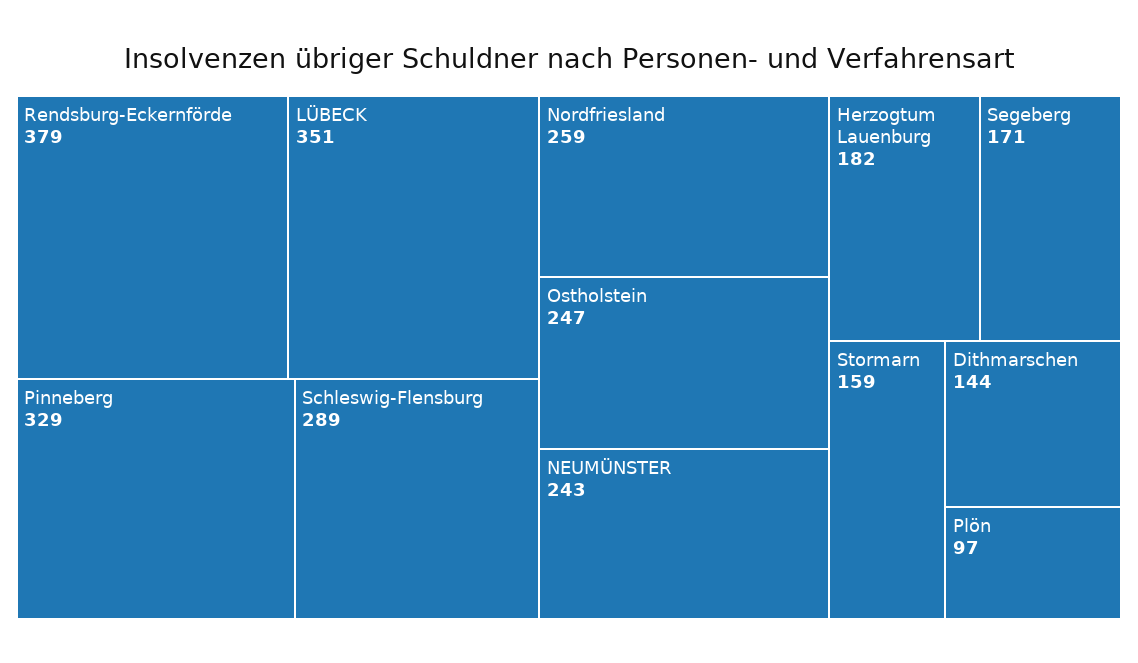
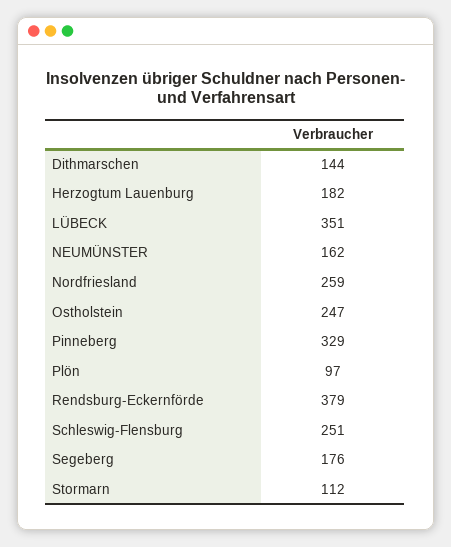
  {
    "Rendsburg-Eckernförde": 379,
    "LÜBECK": 351,
    "Pinneberg": 329,
-   "Schleswig-Flensburg": 289,
+   "Schleswig-Flensburg": 251,
    "Nordfriesland": 259,
    "Ostholstein": 247,
-   "NEUMÜNSTER": 243,
+   "NEUMÜNSTER": 162,
    "Herzogtum Lauenburg": 182,
-   "Segeberg": 171,
+   "Segeberg": 176,
-   "Stormarn": 159,
+   "Stormarn": 112,
    "Dithmarschen": 144,
    "Plön": 97
  }

